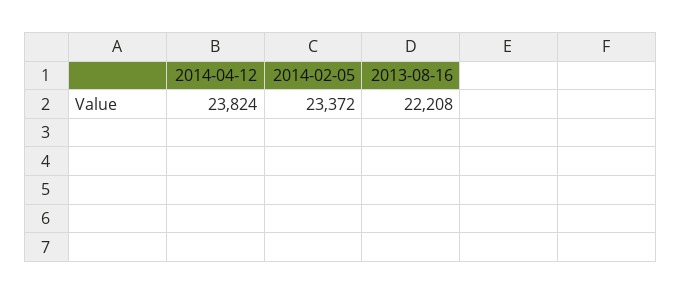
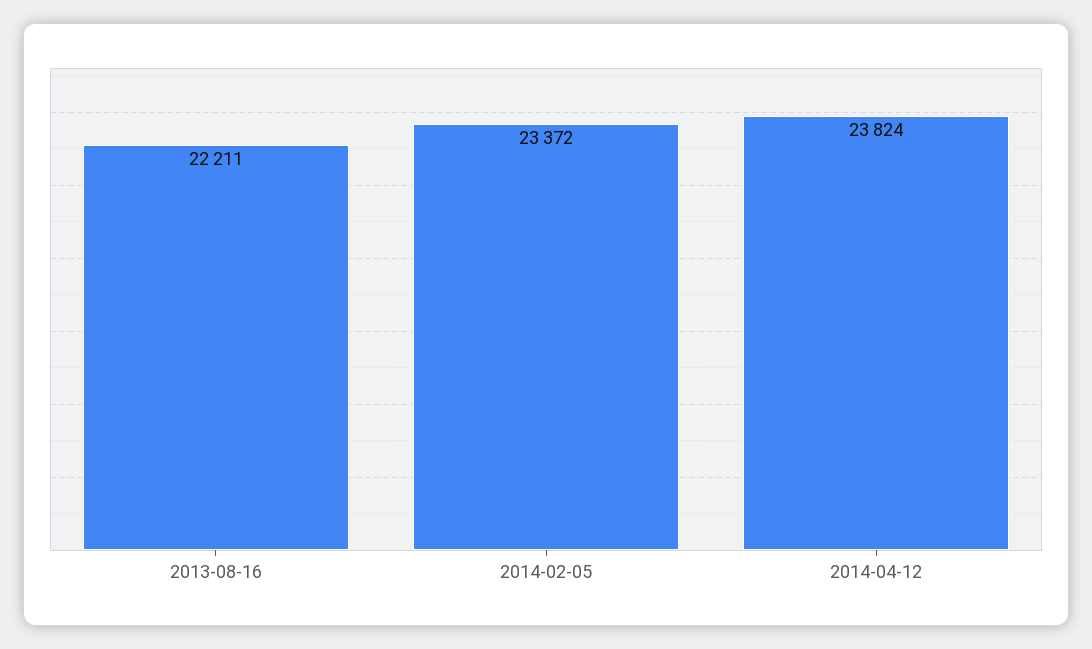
  {
    "2014-04-12": 23824,
    "2014-02-05": 23372,
-   "2013-08-16": 22208
+   "2013-08-16": 22211
  }

